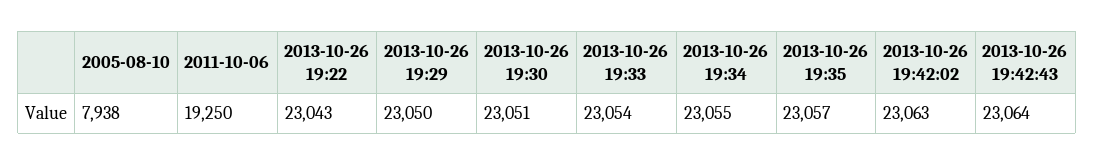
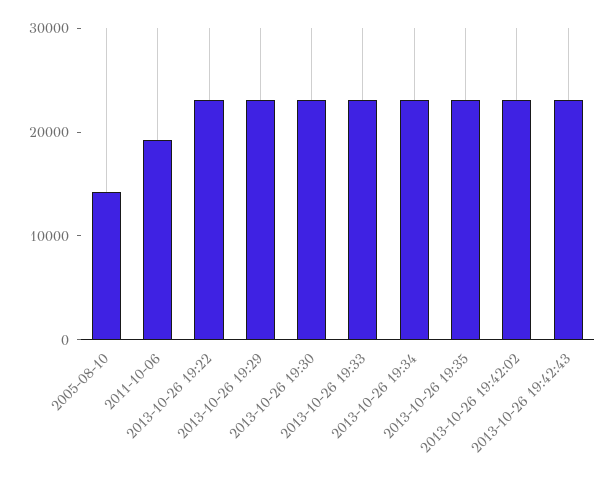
  {
-   "2005-08-10": 7938,
+   "2005-08-10": 14000,
    "2011-10-06": 19250,
    "2013-10-26 19:22": 23043,
    "2013-10-26 19:29": 23050,
    "2013-10-26 19:30": 23051,
    "2013-10-26 19:33": 23054,
    "2013-10-26 19:34": 23055,
    "2013-10-26 19:35": 23057,
    "2013-10-26 19:42:02": 23063,
    "2013-10-26 19:42:43": 23064
  }

